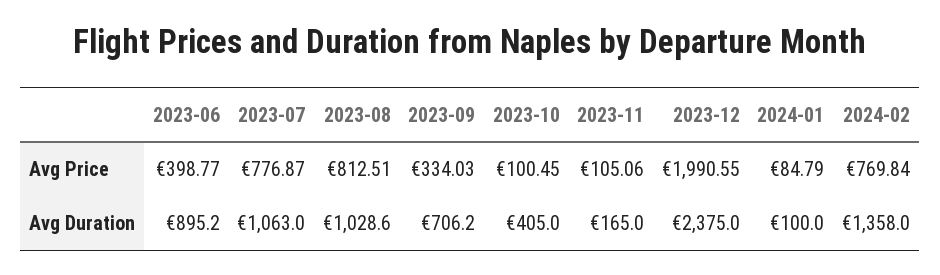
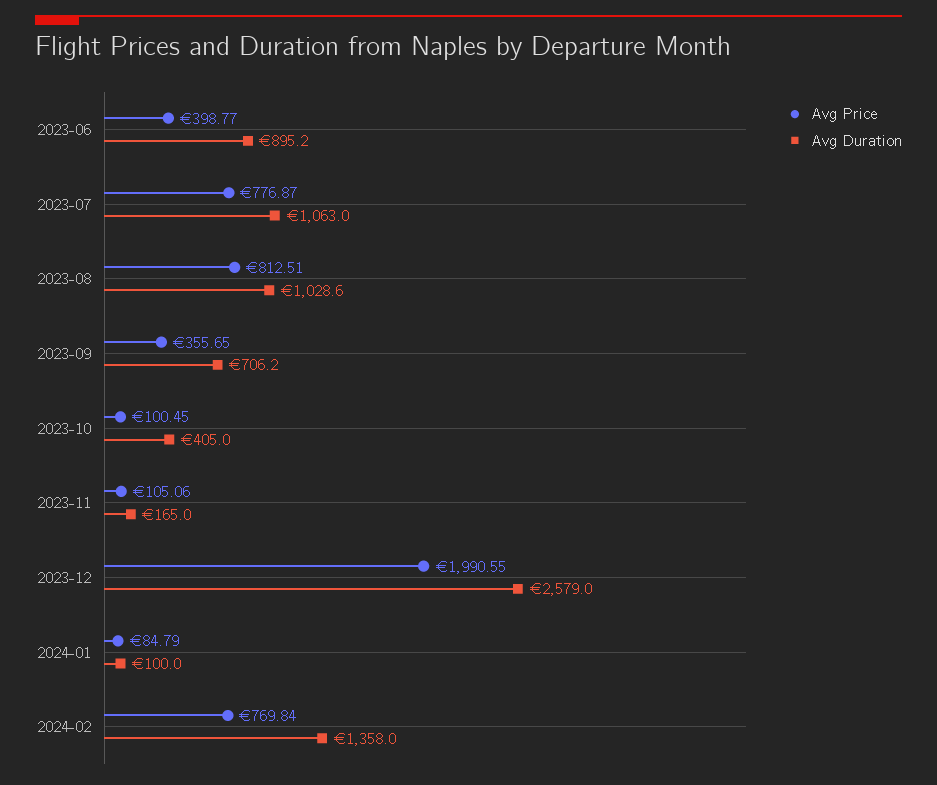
  {
    "Avg Price": {
      "2023-06": 398.77,
      "2023-07": 776.87,
      "2023-08": 812.51,
-     "2023-09": 334.03,
+     "2023-09": 355.65,
      "2023-10": 100.45,
      "2023-11": 105.06,
      "2023-12": 1990.55,
      "2024-01": 84.79,
      "2024-02": 769.84
    },
    "Avg Duration": {
      "2023-06": 895.2,
      "2023-07": 1063,
      "2023-08": 1028.6,
      "2023-09": 706.2,
      "2023-10": 405,
      "2023-11": 165,
-     "2023-12": 2375,
+     "2023-12": 2579,
      "2024-01": 100,
      "2024-02": 1358
    }
  }

